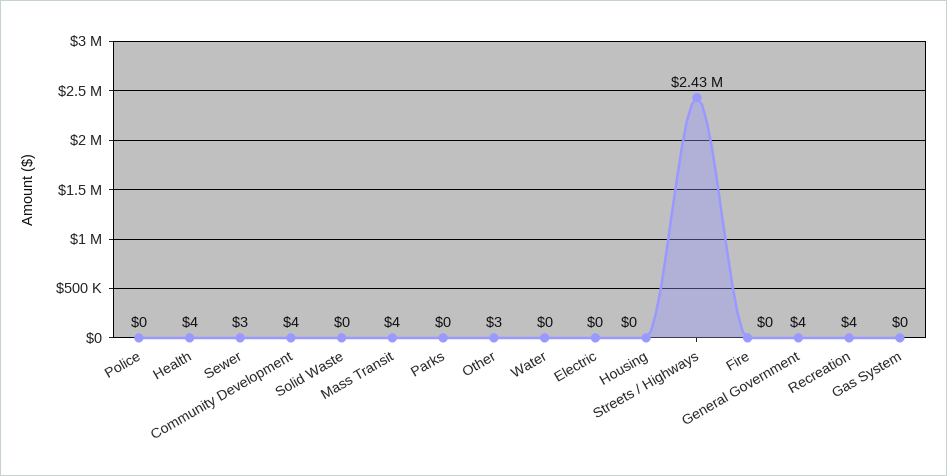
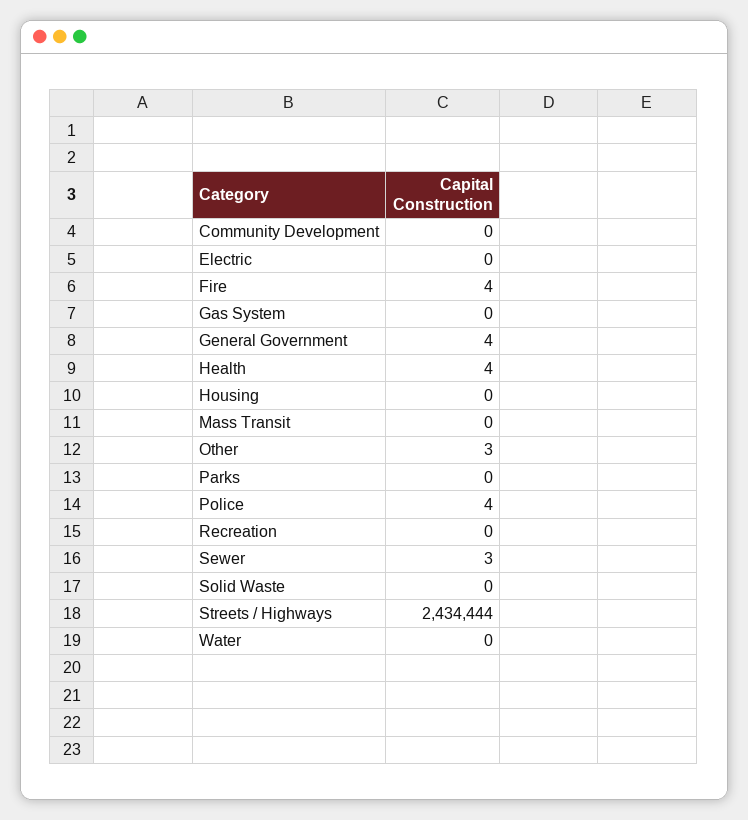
  {
-   "Police": 0,
+   "Police": 4,
    "Health": 4,
    "Sewer": 3,
-   "Community Development": 4,
+   "Community Development": 0,
    "Solid Waste": 0,
-   "Mass Transit": 4,
+   "Mass Transit": 0,
    "Parks": 0,
    "Other": 3,
    "Water": 0,
    "Electric": 0,
    "Housing": 0,
    "Streets / Highways": 2434444,
-   "Fire": 0,
+   "Fire": 4,
    "General Government": 4,
-   "Recreation": 4,
+   "Recreation": 0,
    "Gas System": 0
  }

